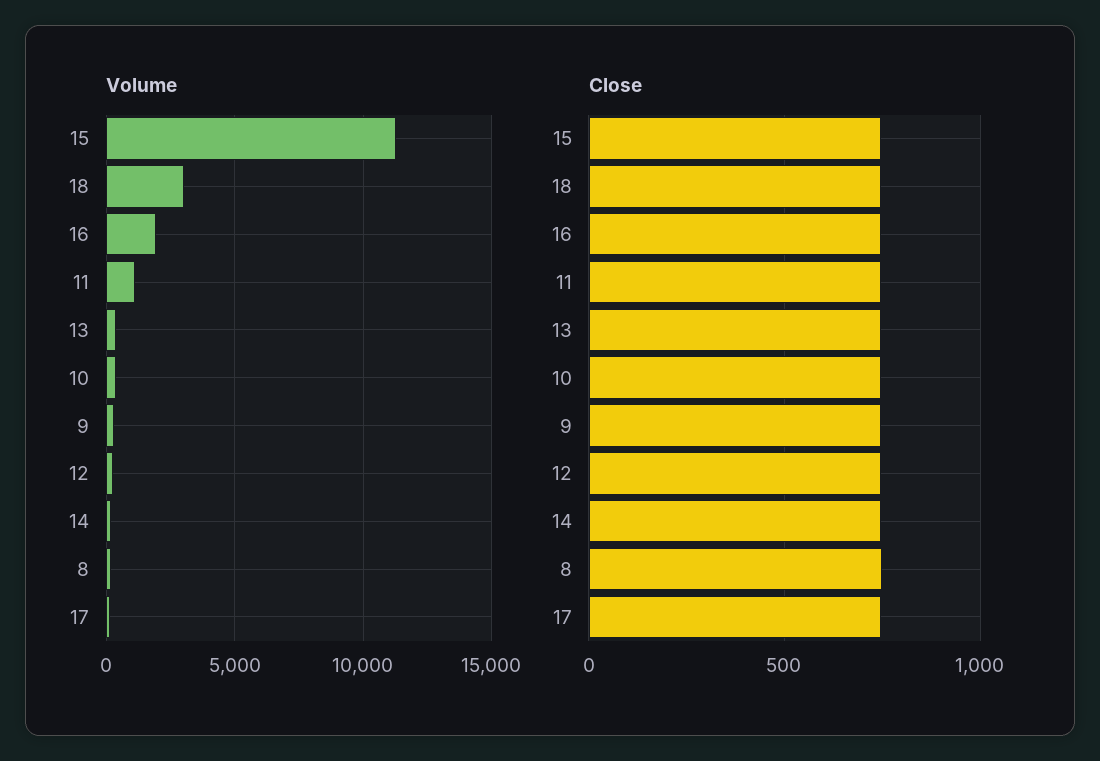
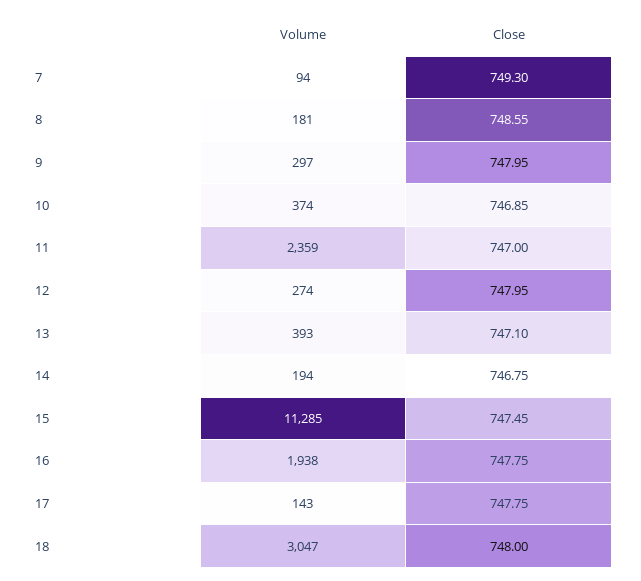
  {
    "Volume": {
      "15": 11285,
      "18": 3047,
      "16": 1938,
-     "11": 1000,
+     "11": 2359,
      "13": 393,
      "10": 374,
      "9": 297,
      "12": 274,
      "14": 194,
      "8": 181,
-     "17": 143
+     "17": 143,
+     "7": 94
    },
    "Close": {
      "15": 747.45,
      "18": 748,
      "16": 747.75,
      "11": 747,
      "13": 747.1,
      "10": 746.85,
      "9": 747.95,
      "12": 747.95,
      "14": 746.75,
      "8": 748.55,
-     "17": 747.75
+     "17": 747.75,
+     "7": 749.3
    }
  }

